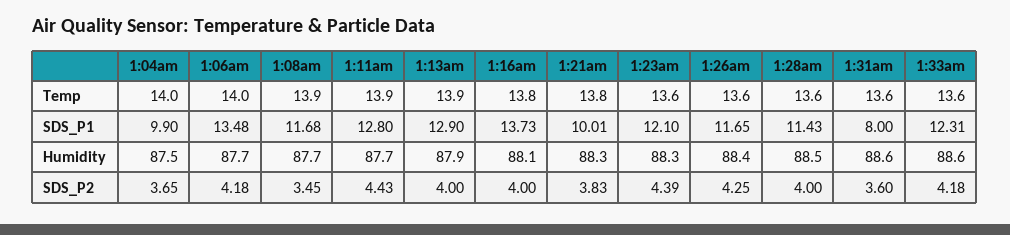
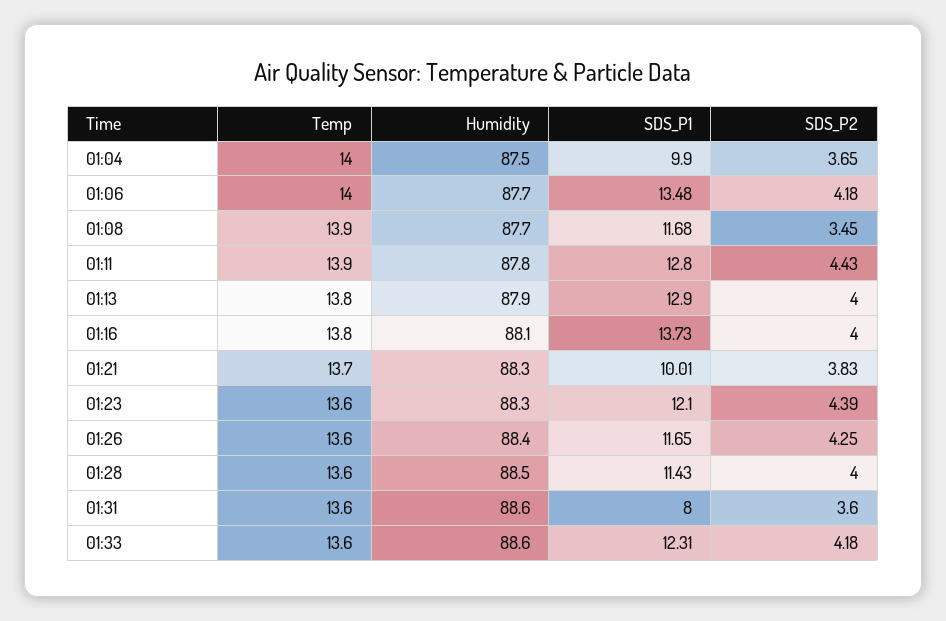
  {
    "1:04am": {
      "Temp": 14,
      "SDS_P1": 9.9,
      "Humidity": 87.5,
      "SDS_P2": 3.65
    },
    "1:06am": {
      "Temp": 14,
      "SDS_P1": 13.48,
      "Humidity": 87.7,
      "SDS_P2": 4.18
    },
    "1:08am": {
      "Temp": 13.9,
      "SDS_P1": 11.68,
      "Humidity": 87.7,
      "SDS_P2": 3.45
    },
    "1:11am": {
      "Temp": 13.9,
      "SDS_P1": 12.8,
-     "Humidity": 87.7,
+     "Humidity": 87.8,
      "SDS_P2": 4.43
    },
    "1:13am": {
-     "Temp": 13.9,
+     "Temp": 13.8,
      "SDS_P1": 12.9,
      "Humidity": 87.9,
      "SDS_P2": 4
    },
    "1:16am": {
      "Temp": 13.8,
      "SDS_P1": 13.73,
      "Humidity": 88.1,
      "SDS_P2": 4
    },
    "1:21am": {
-     "Temp": 13.8,
+     "Temp": 13.7,
      "SDS_P1": 10.01,
      "Humidity": 88.3,
      "SDS_P2": 3.83
    },
    "1:23am": {
      "Temp": 13.6,
      "SDS_P1": 12.1,
      "Humidity": 88.3,
      "SDS_P2": 4.39
    },
    "1:26am": {
      "Temp": 13.6,
      "SDS_P1": 11.65,
      "Humidity": 88.4,
      "SDS_P2": 4.25
    },
    "1:28am": {
      "Temp": 13.6,
      "SDS_P1": 11.43,
      "Humidity": 88.5,
      "SDS_P2": 4
    },
    "1:31am": {
      "Temp": 13.6,
      "SDS_P1": 8,
      "Humidity": 88.6,
      "SDS_P2": 3.6
    },
    "1:33am": {
      "Temp": 13.6,
      "SDS_P1": 12.31,
      "Humidity": 88.6,
      "SDS_P2": 4.18
    }
  }

